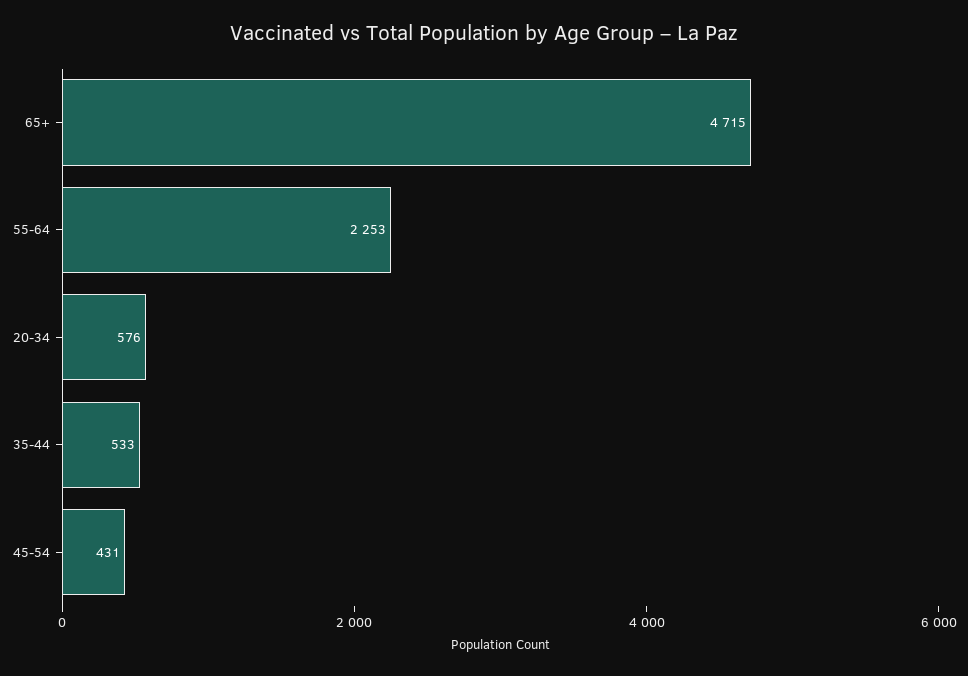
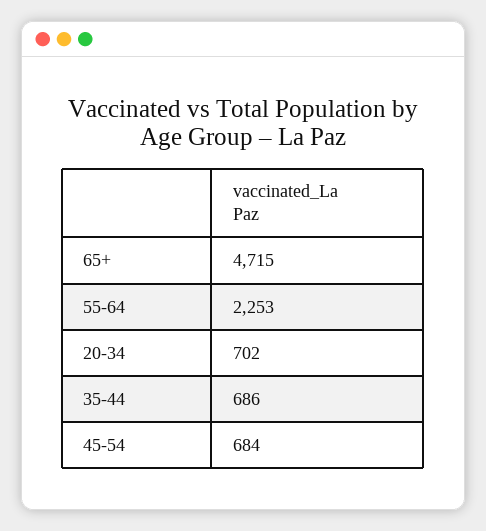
  {
    "65+": 4715,
    "55-64": 2253,
-   "20-34": 576,
+   "20-34": 702,
-   "35-44": 533,
+   "35-44": 686,
-   "45-54": 431
+   "45-54": 684
  }

